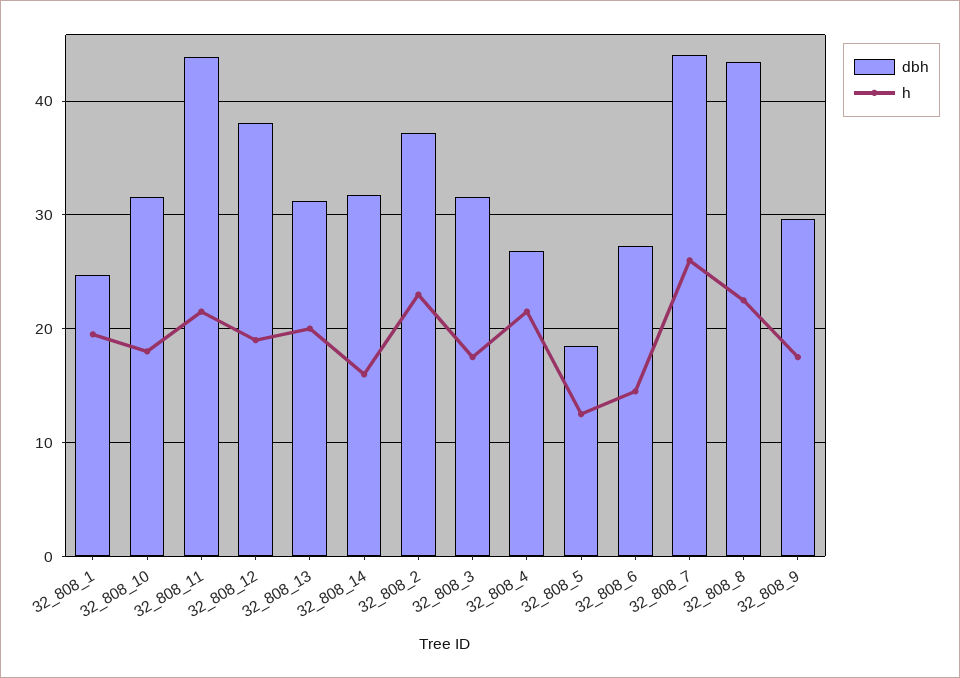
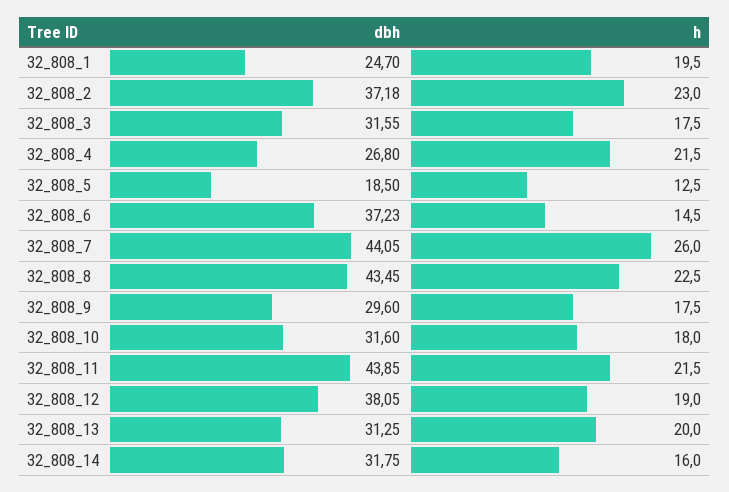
  {
    "dbh": {
      "32_808_1": 24.7,
      "32_808_10": 31.6,
      "32_808_11": 43.85,
      "32_808_12": 38.05,
      "32_808_13": 31.25,
      "32_808_14": 31.75,
      "32_808_2": 37.18,
      "32_808_3": 31.55,
      "32_808_4": 26.8,
      "32_808_5": 18.5,
-     "32_808_6": 27,
+     "32_808_6": 37.23,
      "32_808_7": 44.05,
      "32_808_8": 43.45,
      "32_808_9": 29.6
    },
    "h": {
      "32_808_1": 19.5,
      "32_808_10": 18,
      "32_808_11": 21.5,
      "32_808_12": 19,
      "32_808_13": 20,
      "32_808_14": 16,
      "32_808_2": 23,
      "32_808_3": 17.5,
      "32_808_4": 21.5,
      "32_808_5": 12.5,
      "32_808_6": 14.5,
      "32_808_7": 26,
      "32_808_8": 22.5,
      "32_808_9": 17.5
    }
  }

